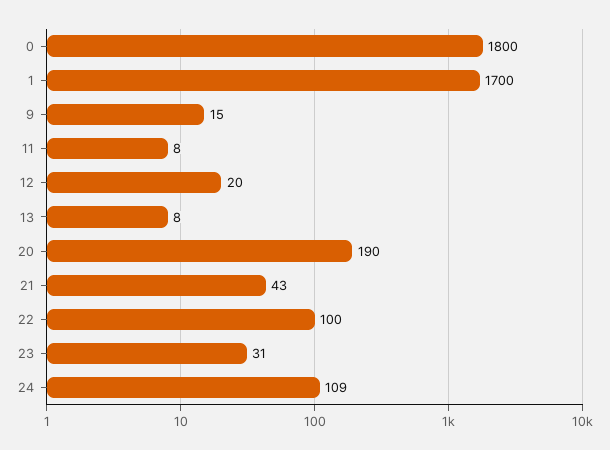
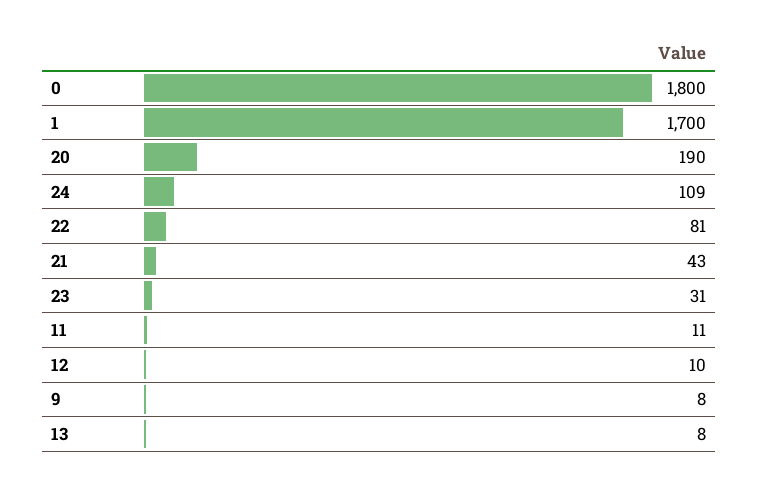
  {
    "0": 1800,
    "1": 1700,
-   "9": 15,
+   "9": 8,
-   "11": 8,
+   "11": 11,
-   "12": 20,
+   "12": 10,
    "13": 8,
    "20": 190,
    "21": 43,
-   "22": 100,
+   "22": 81,
    "23": 31,
    "24": 109
  }

